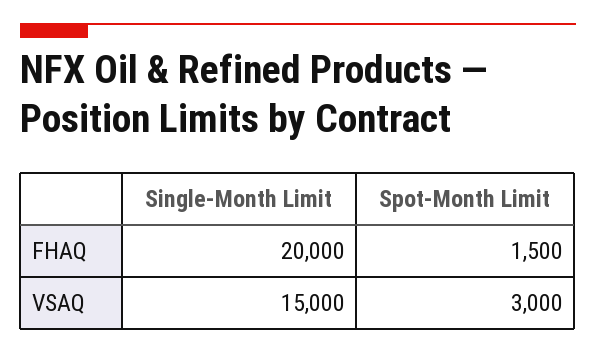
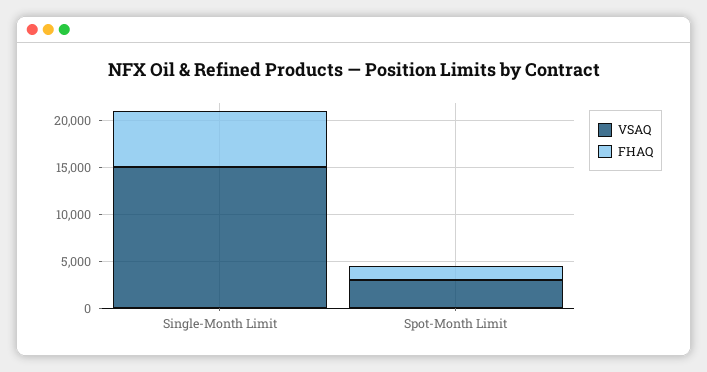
  {
    "FHAQ": {
-     "Single-Month Limit": 20000,
+     "Single-Month Limit": 6000,
      "Spot-Month Limit": 1500
    },
    "VSAQ": {
      "Single-Month Limit": 15000,
      "Spot-Month Limit": 3000
    }
  }

